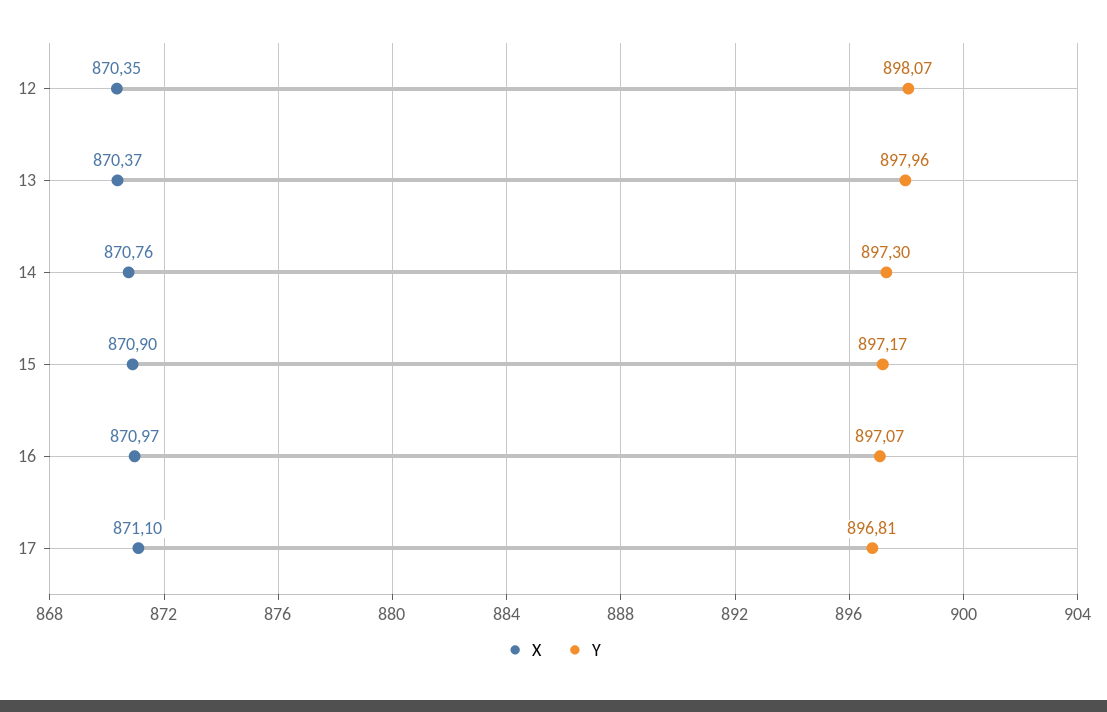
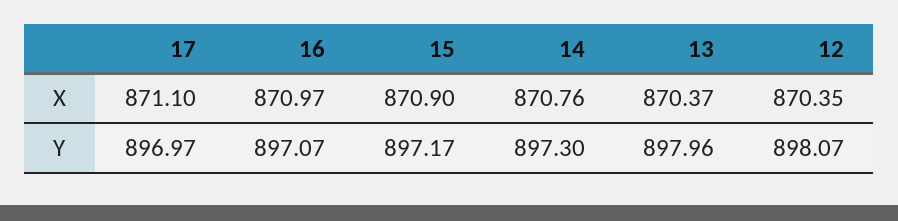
  {
    "X": {
      "12": 870.35,
      "13": 870.37,
      "14": 870.76,
      "15": 870.9,
      "16": 870.97,
      "17": 871.1
    },
    "Y": {
      "12": 898.07,
      "13": 897.96,
      "14": 897.3,
      "15": 897.17,
      "16": 897.07,
-     "17": 896.81
+     "17": 896.97
    }
  }

